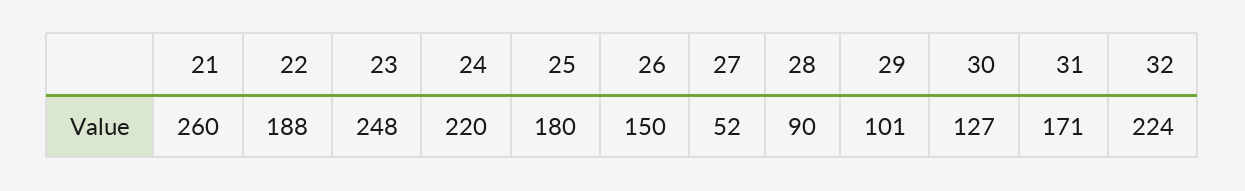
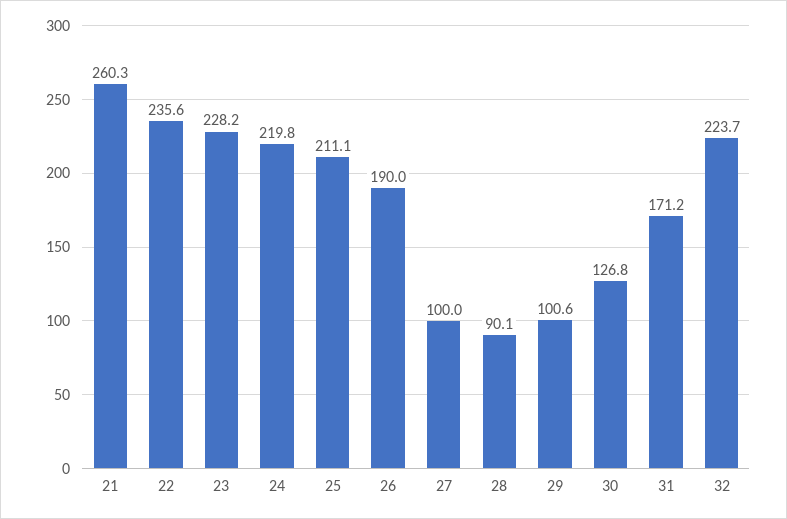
  {
    "21": 260.3,
-   "22": 188,
+   "22": 235.6,
-   "23": 248,
+   "23": 228.2,
    "24": 219.8,
-   "25": 180,
+   "25": 211.1,
-   "26": 150,
+   "26": 190,
-   "27": 52,
+   "27": 100,
    "28": 90.1,
    "29": 100.6,
    "30": 126.8,
    "31": 171.2,
    "32": 223.7
  }

